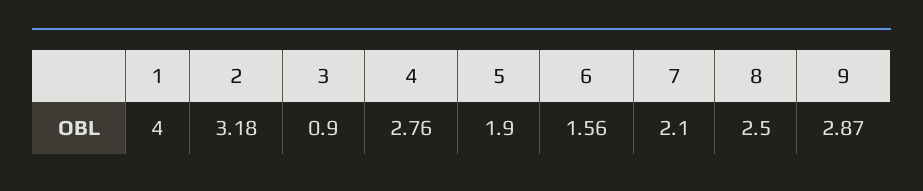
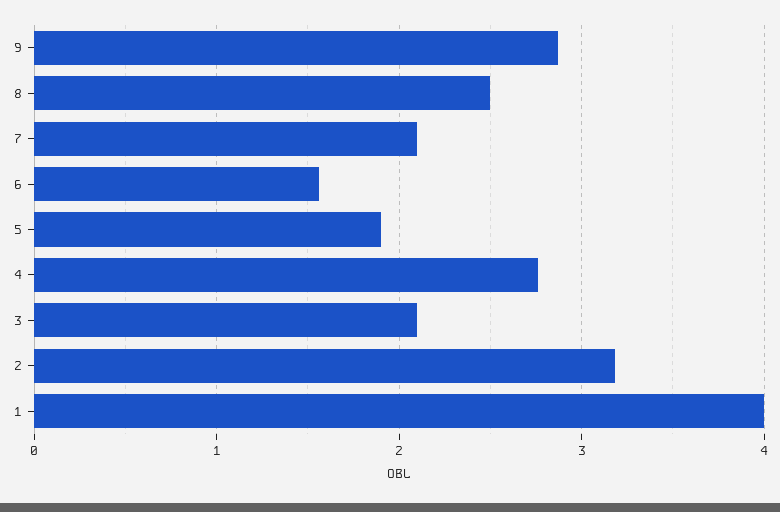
  {
    "1": 4,
    "2": 3.18,
-   "3": 0.9,
+   "3": 2.1,
    "4": 2.76,
    "5": 1.9,
    "6": 1.56,
    "7": 2.1,
    "8": 2.5,
    "9": 2.87
  }

